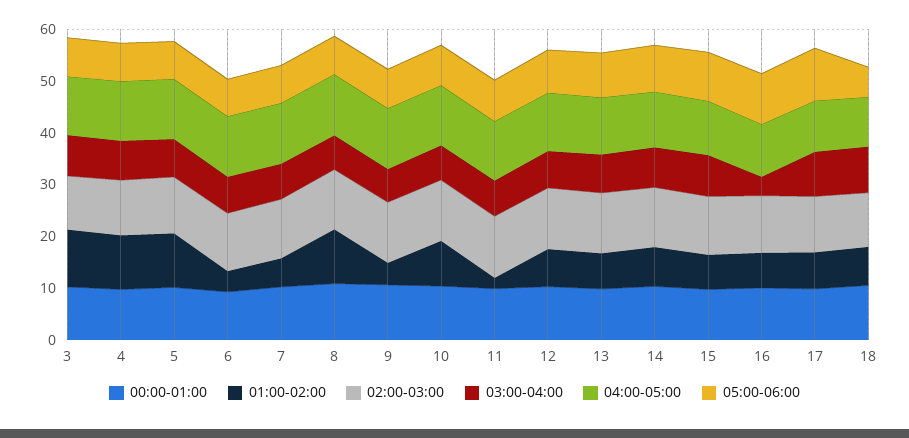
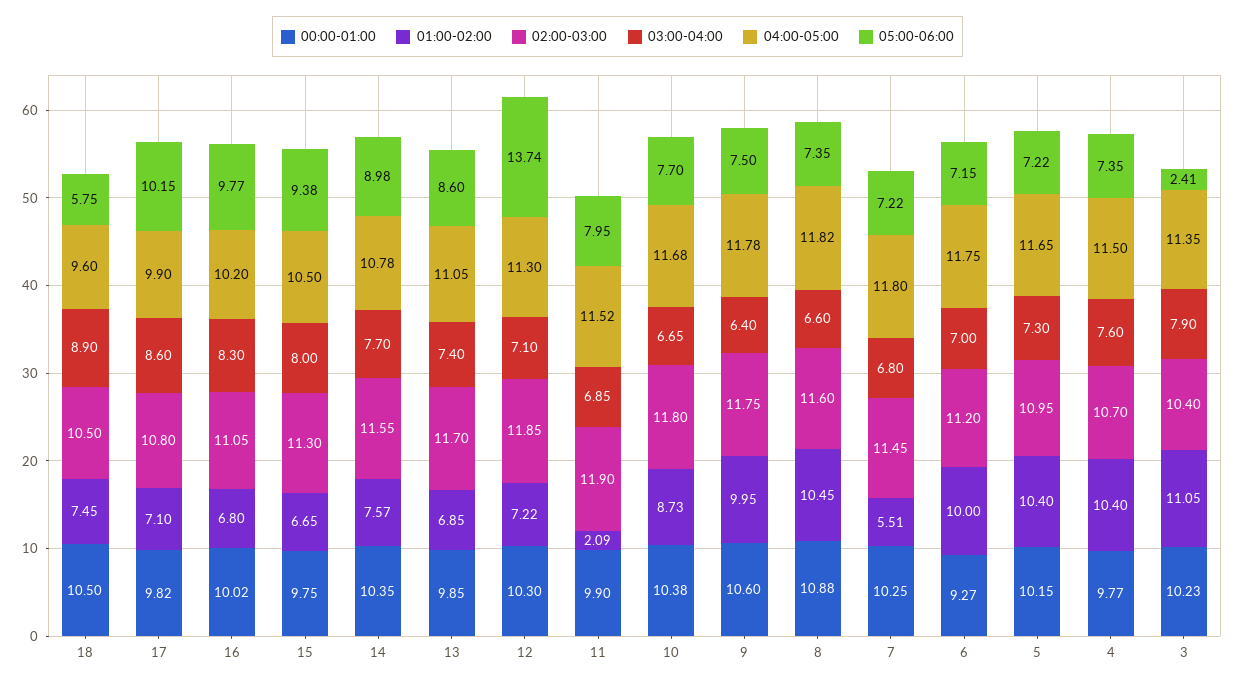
  {
    "00:00-01:00": {
      "3": 10.23,
      "4": 9.77,
      "5": 10.15,
      "6": 9.27,
      "7": 10.25,
      "8": 10.88,
      "9": 10.6,
      "10": 10.38,
      "11": 9.9,
      "12": 10.3,
      "13": 9.85,
      "14": 10.35,
      "15": 9.75,
      "16": 10.02,
      "17": 9.82,
      "18": 10.5
    },
    "01:00-02:00": {
      "3": 11.05,
      "4": 10.4,
      "5": 10.4,
-     "6": 4,
+     "6": 10,
      "7": 5.51,
      "8": 10.45,
-     "9": 4,
+     "9": 9.95,
      "10": 8.73,
      "11": 2.09,
      "12": 7.22,
      "13": 6.85,
      "14": 7.57,
      "15": 6.65,
      "16": 6.8,
      "17": 7.1,
      "18": 7.45
    },
    "02:00-03:00": {
      "3": 10.4,
      "4": 10.7,
      "5": 10.95,
      "6": 11.2,
      "7": 11.45,
      "8": 11.6,
      "9": 11.75,
      "10": 11.8,
      "11": 11.9,
      "12": 11.85,
      "13": 11.7,
      "14": 11.55,
      "15": 11.3,
      "16": 11.05,
      "17": 10.8,
      "18": 10.5
    },
    "03:00-04:00": {
      "3": 7.9,
      "4": 7.6,
      "5": 7.3,
      "6": 7,
      "7": 6.8,
      "8": 6.6,
      "9": 6.4,
      "10": 6.65,
      "11": 6.85,
      "12": 7.1,
      "13": 7.4,
      "14": 7.7,
      "15": 8,
-     "16": 4,
+     "16": 8.3,
      "17": 8.6,
      "18": 8.9
    },
    "04:00-05:00": {
      "3": 11.35,
      "4": 11.5,
      "5": 11.65,
      "6": 11.75,
      "7": 11.8,
      "8": 11.82,
      "9": 11.78,
      "10": 11.68,
      "11": 11.52,
      "12": 11.3,
      "13": 11.05,
      "14": 10.78,
      "15": 10.5,
      "16": 10.2,
      "17": 9.9,
      "18": 9.6
    },
    "05:00-06:00": {
-     "3": 8,
+     "3": 2.41,
      "4": 7.35,
      "5": 7.22,
      "6": 7.15,
      "7": 7.22,
      "8": 7.35,
      "9": 7.5,
      "10": 7.7,
      "11": 7.95,
-     "12": 8,
+     "12": 13.74,
      "13": 8.6,
      "14": 8.98,
      "15": 9.38,
      "16": 9.77,
      "17": 10.15,
      "18": 5.75
    }
  }

